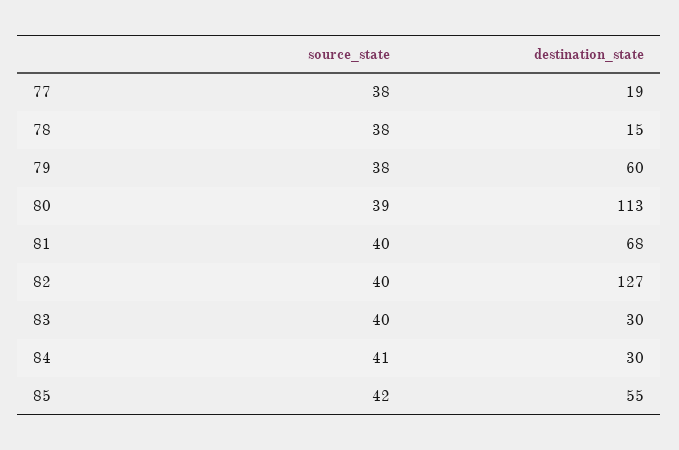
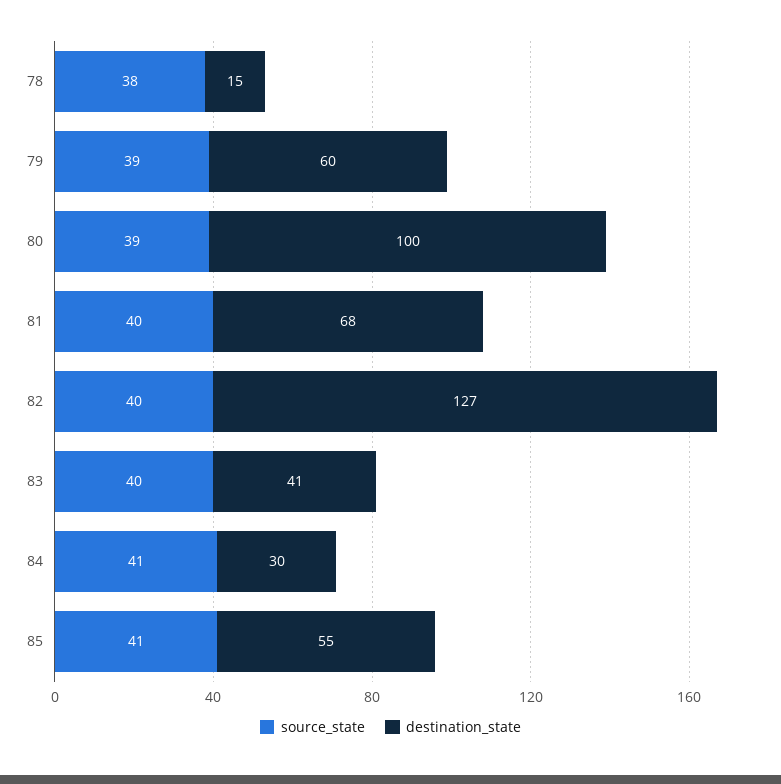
  {
    "source_state": {
-     "77": 38,
      "78": 38,
-     "79": 38,
+     "79": 39,
      "80": 39,
      "81": 40,
      "82": 40,
      "83": 40,
      "84": 41,
-     "85": 42
+     "85": 41
    },
    "destination_state": {
-     "77": 19,
      "78": 15,
      "79": 60,
-     "80": 113,
+     "80": 100,
      "81": 68,
      "82": 127,
-     "83": 30,
+     "83": 41,
      "84": 30,
      "85": 55
    }
  }

